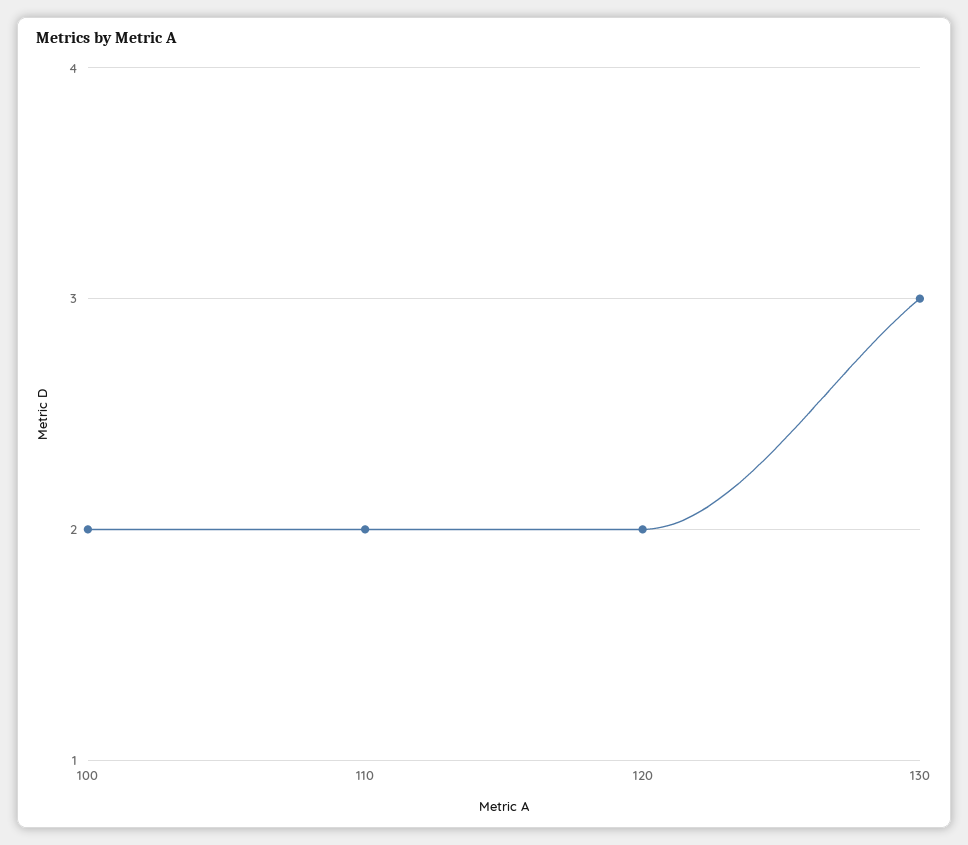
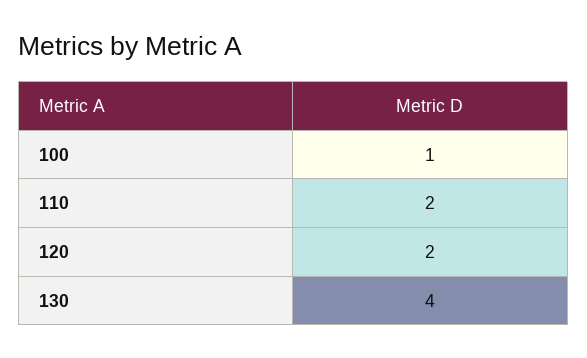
  {
-   "100": 2,
+   "100": 1,
    "110": 2,
    "120": 2,
-   "130": 3
+   "130": 4
  }

